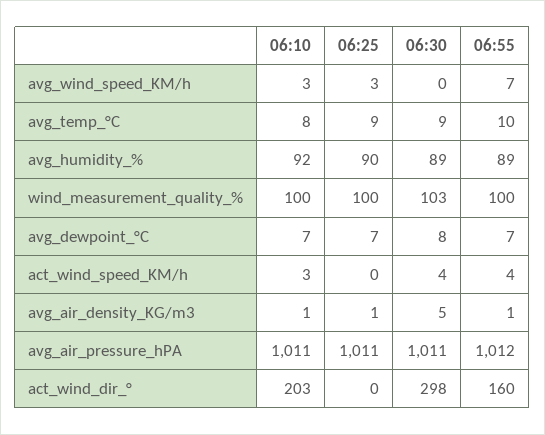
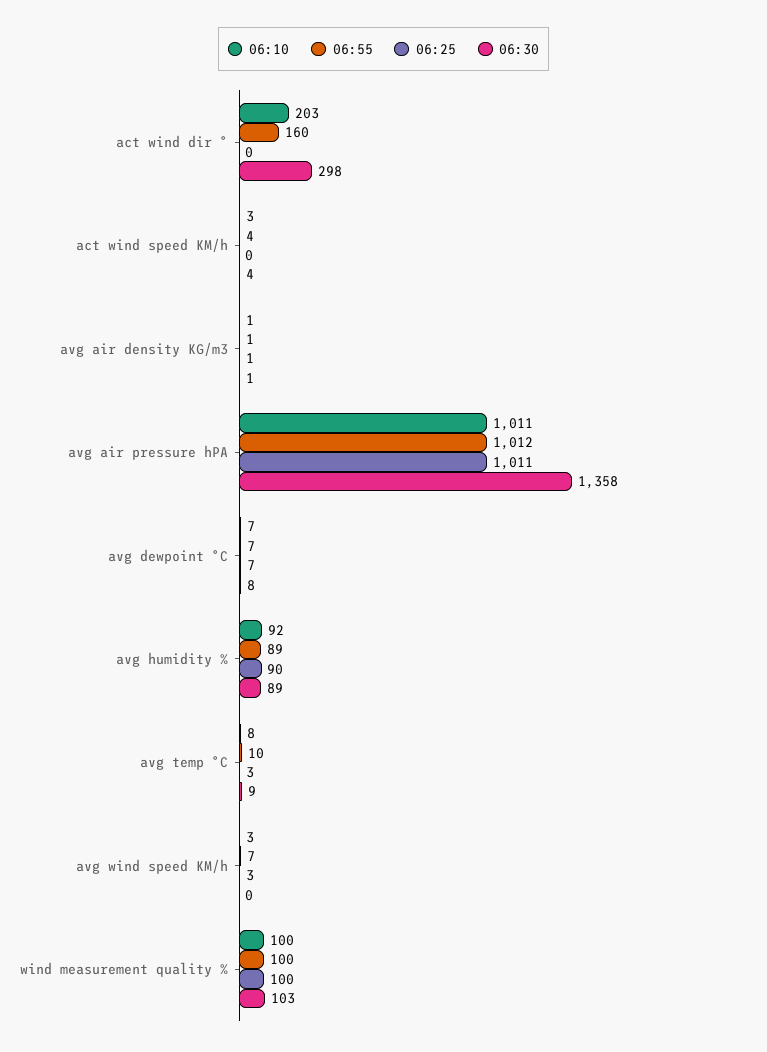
  {
    "06:10": {
      "avg_wind_speed_KM/h": 3,
      "avg_temp_°C": 8,
      "avg_humidity_%": 92,
      "wind_measurement_quality_%": 100,
      "avg_dewpoint_°C": 7,
      "act_wind_speed_KM/h": 3,
      "avg_air_density_KG/m3": 1,
      "avg_air_pressure_hPA": 1011,
      "act_wind_dir_°": 203
    },
    "06:25": {
      "avg_wind_speed_KM/h": 3,
-     "avg_temp_°C": 9,
+     "avg_temp_°C": 3,
      "avg_humidity_%": 90,
      "wind_measurement_quality_%": 100,
      "avg_dewpoint_°C": 7,
      "act_wind_speed_KM/h": 0,
      "avg_air_density_KG/m3": 1,
      "avg_air_pressure_hPA": 1011,
      "act_wind_dir_°": 0
    },
    "06:30": {
      "avg_wind_speed_KM/h": 0,
      "avg_temp_°C": 9,
      "avg_humidity_%": 89,
      "wind_measurement_quality_%": 103,
      "avg_dewpoint_°C": 8,
      "act_wind_speed_KM/h": 4,
-     "avg_air_density_KG/m3": 5,
+     "avg_air_density_KG/m3": 1,
-     "avg_air_pressure_hPA": 1011,
+     "avg_air_pressure_hPA": 1358,
      "act_wind_dir_°": 298
    },
    "06:55": {
      "avg_wind_speed_KM/h": 7,
      "avg_temp_°C": 10,
      "avg_humidity_%": 89,
      "wind_measurement_quality_%": 100,
      "avg_dewpoint_°C": 7,
      "act_wind_speed_KM/h": 4,
      "avg_air_density_KG/m3": 1,
      "avg_air_pressure_hPA": 1012,
      "act_wind_dir_°": 160
    }
  }

